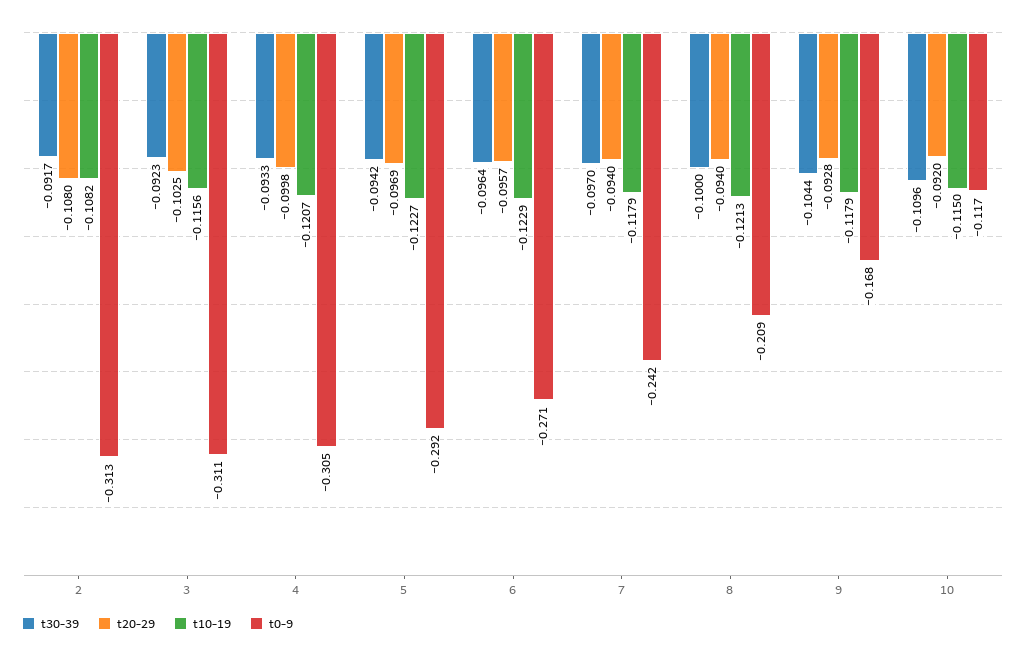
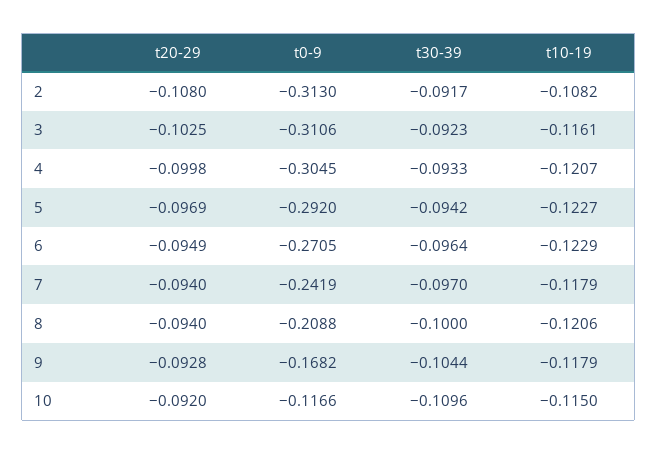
  {
    "t30-39": {
      "2": -0.0917,
      "3": -0.0923,
      "4": -0.0933,
      "5": -0.0942,
      "6": -0.0964,
      "7": -0.097,
      "8": -0.1,
      "9": -0.1044,
      "10": -0.1096
    },
    "t20-29": {
      "2": -0.108,
      "3": -0.1025,
      "4": -0.0998,
      "5": -0.0969,
-     "6": -0.0957,
+     "6": -0.0949,
      "7": -0.094,
      "8": -0.094,
      "9": -0.0928,
      "10": -0.092
    },
    "t10-19": {
      "2": -0.1082,
-     "3": -0.1156,
+     "3": -0.1161,
      "4": -0.1207,
      "5": -0.1227,
      "6": -0.1229,
      "7": -0.1179,
-     "8": -0.1213,
+     "8": -0.1206,
      "9": -0.1179,
      "10": -0.115
    },
    "t0-9": {
      "2": -0.313,
      "3": -0.3106,
      "4": -0.3045,
      "5": -0.292,
      "6": -0.2705,
      "7": -0.2419,
      "8": -0.2088,
      "9": -0.1682,
      "10": -0.1166
    }
  }

